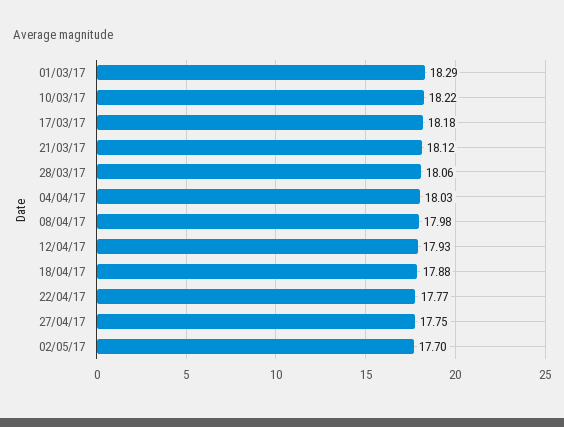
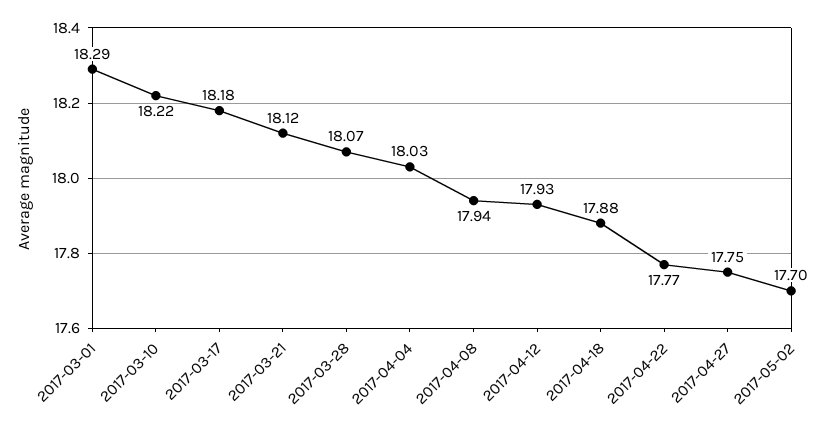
  {
    "01/03/17": 18.29,
    "10/03/17": 18.22,
    "17/03/17": 18.18,
    "21/03/17": 18.12,
-   "28/03/17": 18.06,
+   "28/03/17": 18.07,
    "04/04/17": 18.03,
-   "08/04/17": 17.98,
+   "08/04/17": 17.94,
    "12/04/17": 17.93,
    "18/04/17": 17.88,
    "22/04/17": 17.77,
    "27/04/17": 17.75,
    "02/05/17": 17.7
  }

